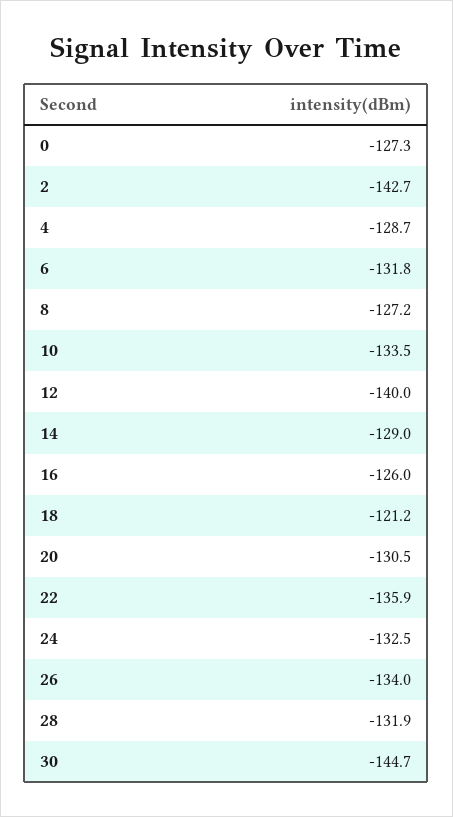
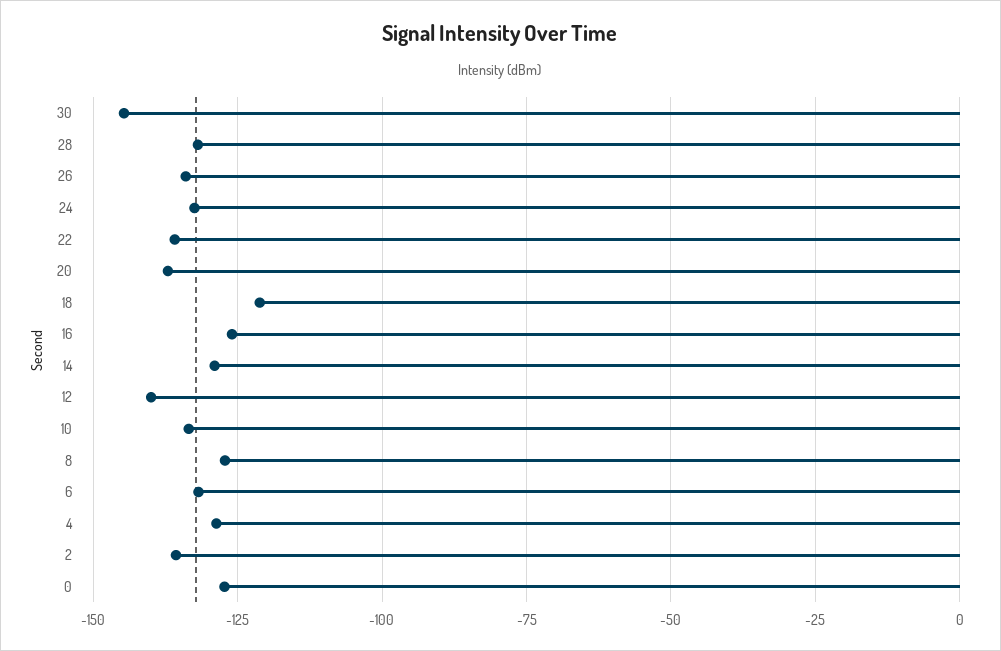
  {
    "0": -127.3,
-   "2": -142.7,
+   "2": -135,
    "4": -128.7,
    "6": -131.8,
    "8": -127.2,
    "10": -133.5,
    "12": -140,
    "14": -129,
    "16": -126,
    "18": -121.2,
-   "20": -130.5,
+   "20": -137.5,
    "22": -135.9,
    "24": -132.5,
    "26": -134,
    "28": -131.9,
    "30": -144.7
  }

